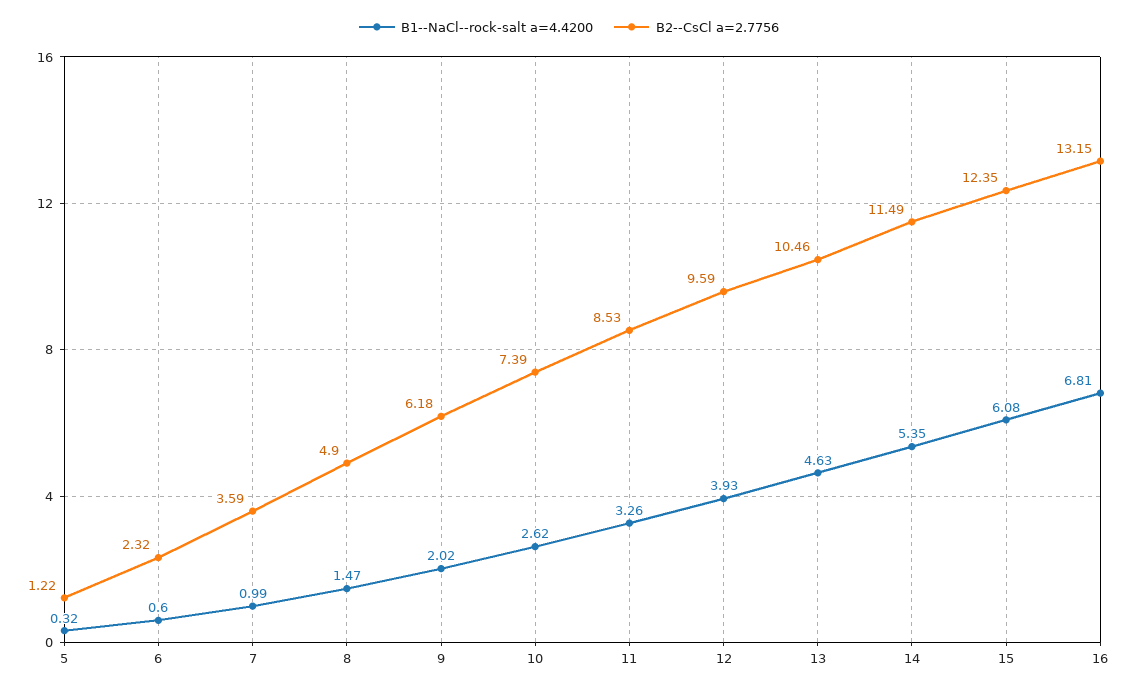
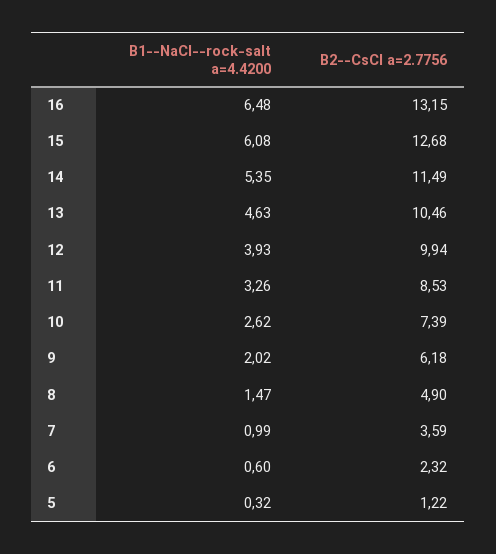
  {
    "B1--NaCl--rock-salt a=4.4200": {
      "5": 0.32,
      "6": 0.6,
      "7": 0.99,
      "8": 1.47,
      "9": 2.02,
      "10": 2.62,
      "11": 3.26,
      "12": 3.93,
      "13": 4.63,
      "14": 5.35,
      "15": 6.08,
-     "16": 6.81
+     "16": 6.48
    },
    "B2--CsCl a=2.7756": {
      "5": 1.22,
      "6": 2.32,
      "7": 3.59,
      "8": 4.9,
      "9": 6.18,
      "10": 7.39,
      "11": 8.53,
-     "12": 9.59,
+     "12": 9.94,
      "13": 10.46,
      "14": 11.49,
-     "15": 12.35,
+     "15": 12.68,
      "16": 13.15
    }
  }

